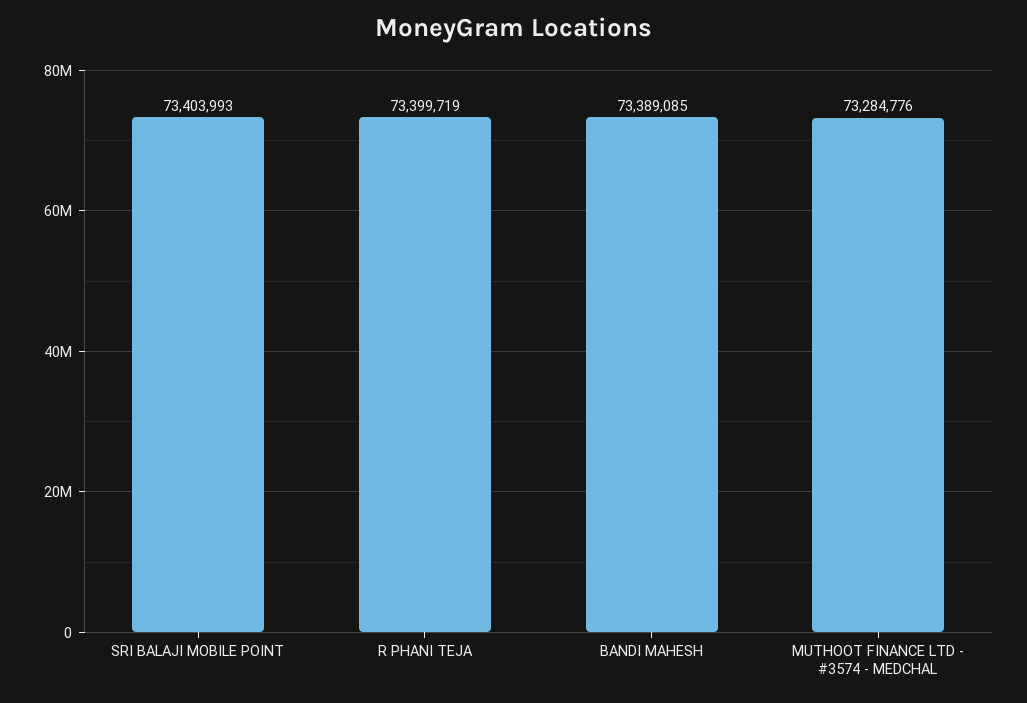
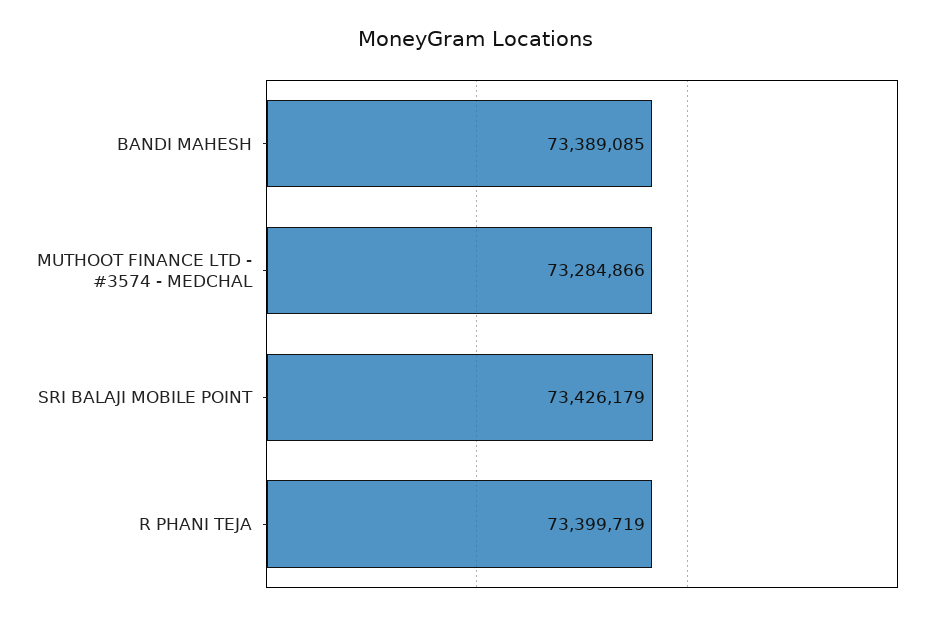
  {
-   "SRI BALAJI MOBILE POINT": 73403993,
+   "SRI BALAJI MOBILE POINT": 73426179,
    "R PHANI TEJA": 73399719,
    "BANDI MAHESH": 73389085,
-   "MUTHOOT FINANCE LTD - #3574 - MEDCHAL": 73284776
+   "MUTHOOT FINANCE LTD - #3574 - MEDCHAL": 73284866
  }

